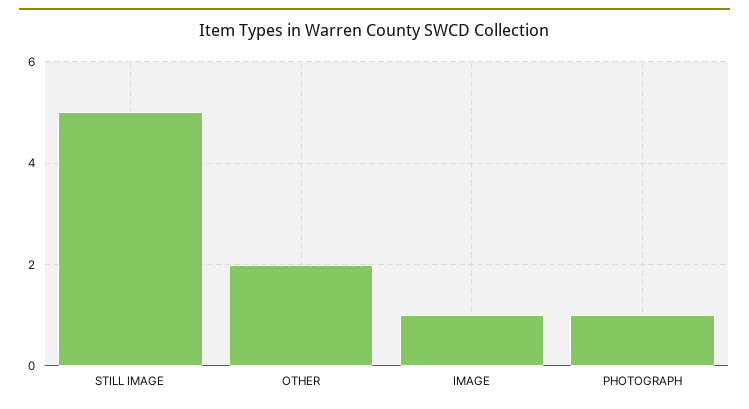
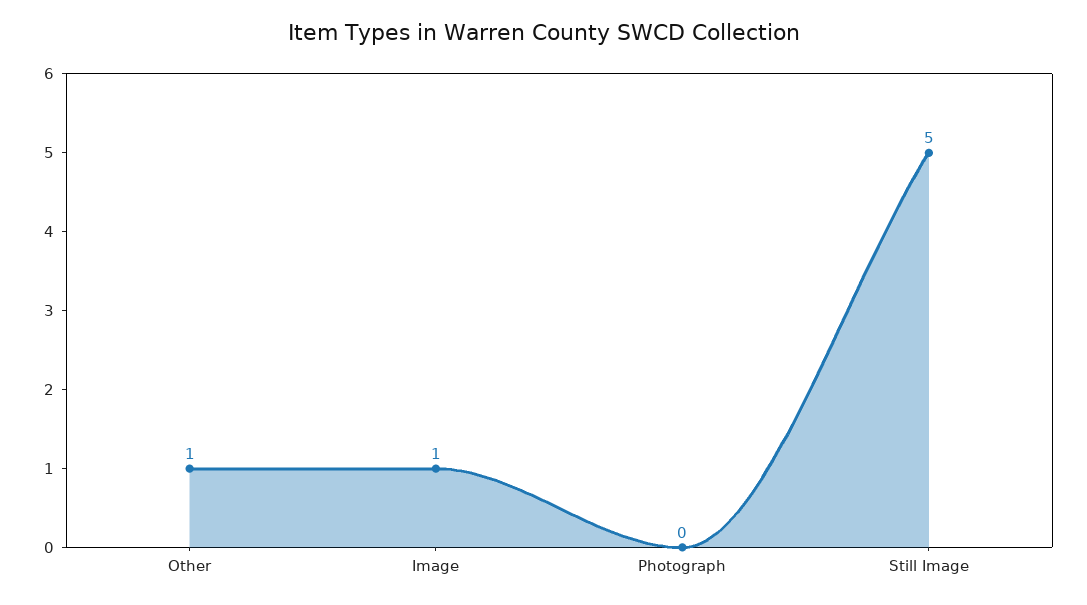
  {
    "STILL IMAGE": 5,
-   "OTHER": 2,
+   "OTHER": 1,
    "IMAGE": 1,
-   "PHOTOGRAPH": 1
+   "PHOTOGRAPH": 0
  }

